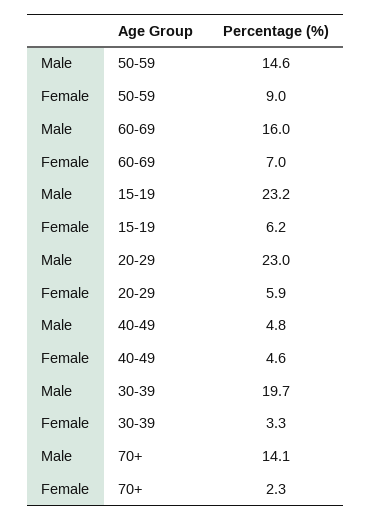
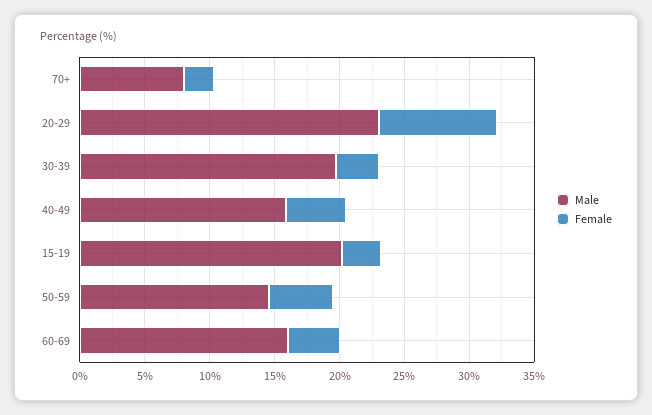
  {
    "Male": {
      "50-59": 14.6,
      "60-69": 16,
-     "15-19": 23.2,
+     "15-19": 20,
      "20-29": 23,
-     "40-49": 4.8,
+     "40-49": 16,
      "30-39": 19.7,
-     "70+": 14.1
+     "70+": 8
    },
    "Female": {
-     "50-59": 9,
+     "50-59": 5,
-     "60-69": 7,
+     "60-69": 4,
-     "15-19": 6.2,
+     "15-19": 3,
-     "20-29": 5.9,
+     "20-29": 9,
      "40-49": 4.6,
      "30-39": 3.3,
      "70+": 2.3
    }
  }

